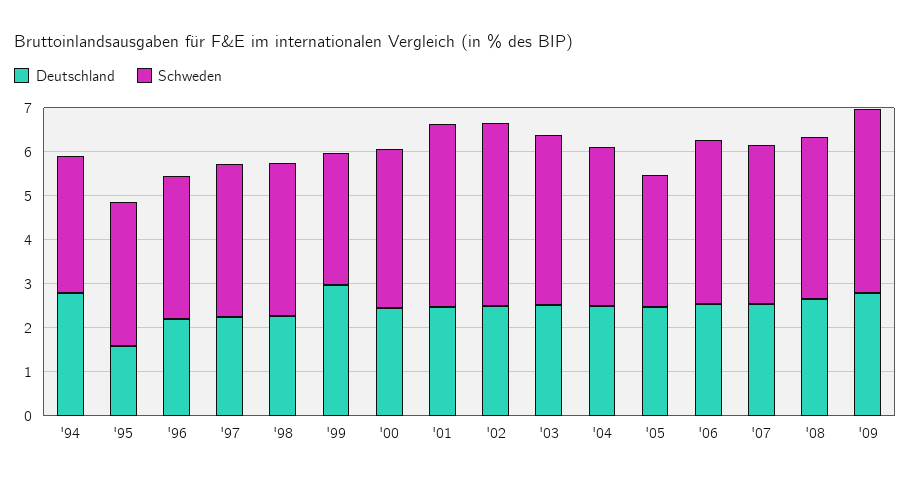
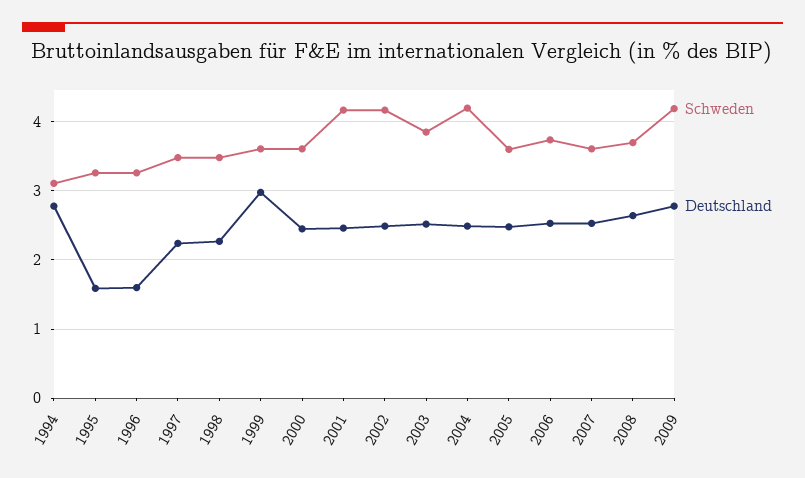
  {
    "Deutschland": {
      "'94": 2.8,
      "'95": 1.6,
-     "'96": 2.2,
+     "'96": 1.6,
      "'97": 2.2,
      "'98": 2.3,
      "'99": 3,
      "'00": 2.5,
      "'01": 2.5,
      "'02": 2.5,
      "'03": 2.5,
      "'04": 2.5,
      "'05": 2.5,
      "'06": 2.5,
      "'07": 2.5,
      "'08": 2.6,
      "'09": 2.8
    },
    "Schweden": {
      "'94": 3.1,
      "'95": 3.3,
      "'96": 3.3,
      "'97": 3.5,
      "'98": 3.5,
-     "'99": 3,
+     "'99": 3.6,
      "'00": 3.6,
      "'01": 4.2,
      "'02": 4.2,
      "'03": 3.9,
-     "'04": 3.6,
+     "'04": 4.2,
-     "'05": 3,
+     "'05": 3.6,
      "'06": 3.7,
      "'07": 3.6,
      "'08": 3.7,
      "'09": 4.2
    }
  }

